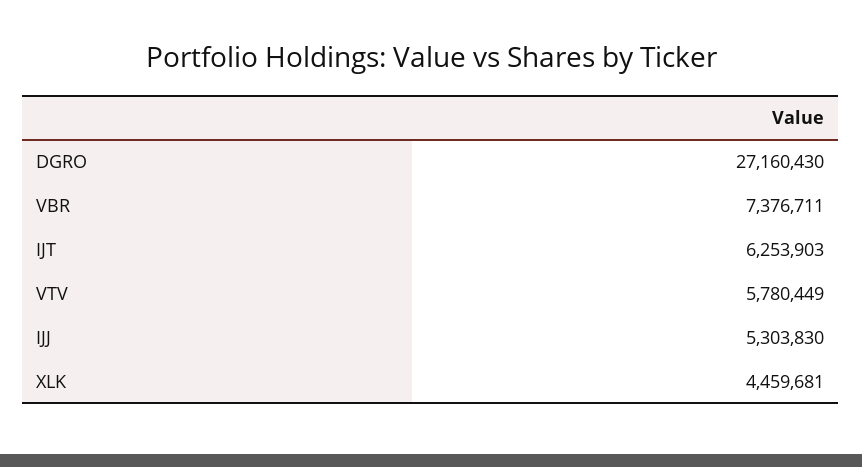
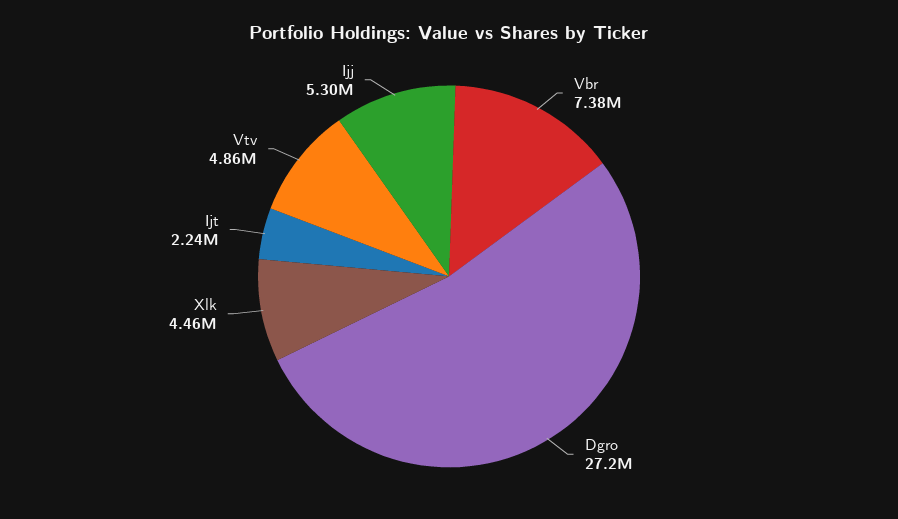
  {
    "DGRO": 27160430,
    "VBR": 7376711,
-   "IJT": 6253903,
+   "IJT": 2240000,
-   "VTV": 5780449,
+   "VTV": 4860000,
    "IJJ": 5303830,
    "XLK": 4459681
  }

